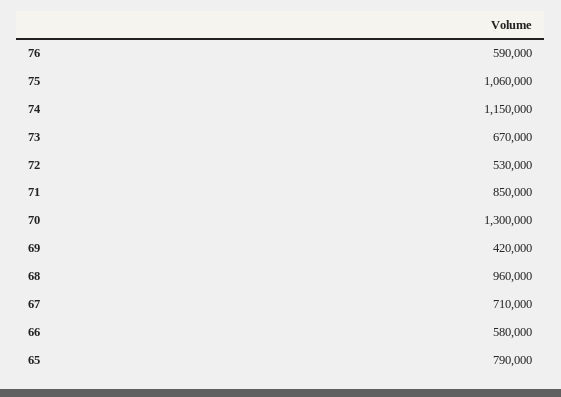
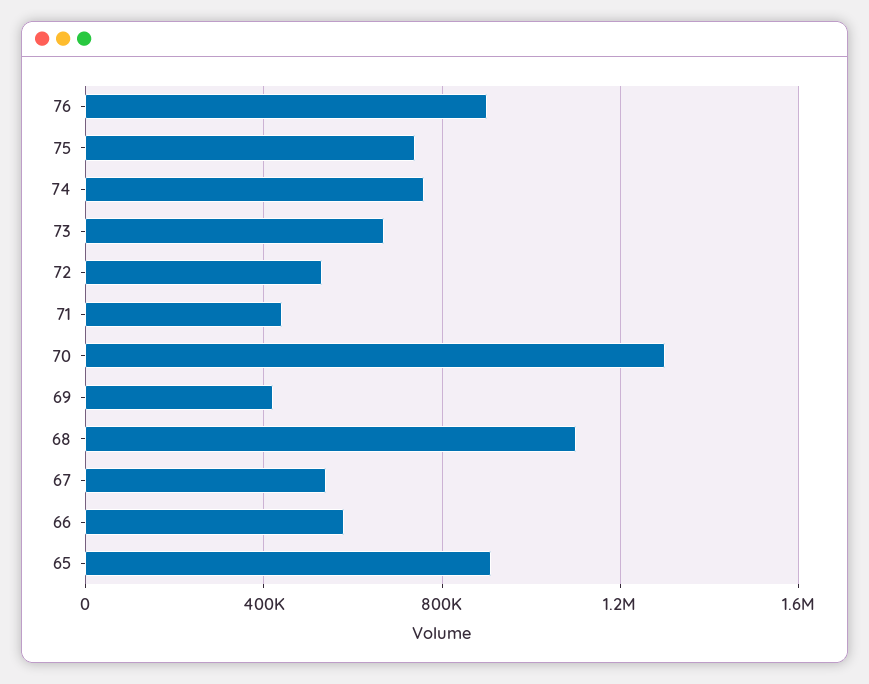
  {
-   "76": 590000,
+   "76": 900000,
-   "75": 1060000,
+   "75": 750000,
-   "74": 1150000,
+   "74": 750000,
    "73": 670000,
    "72": 530000,
-   "71": 850000,
+   "71": 450000,
    "70": 1300000,
    "69": 420000,
-   "68": 960000,
+   "68": 1100000,
-   "67": 710000,
+   "67": 550000,
    "66": 580000,
-   "65": 790000
+   "65": 900000
  }

